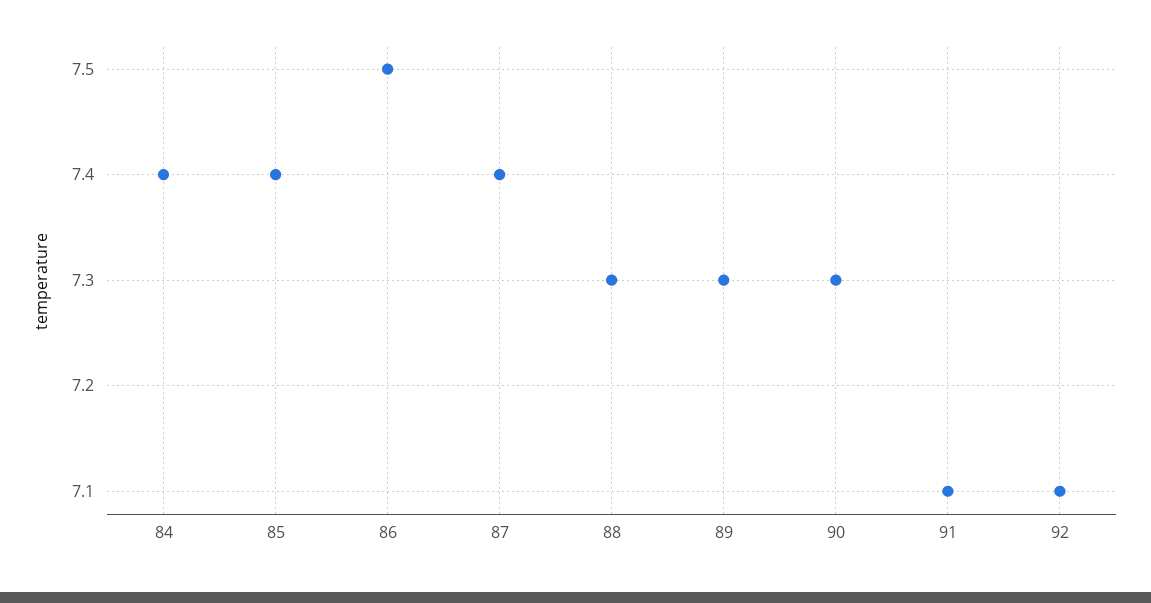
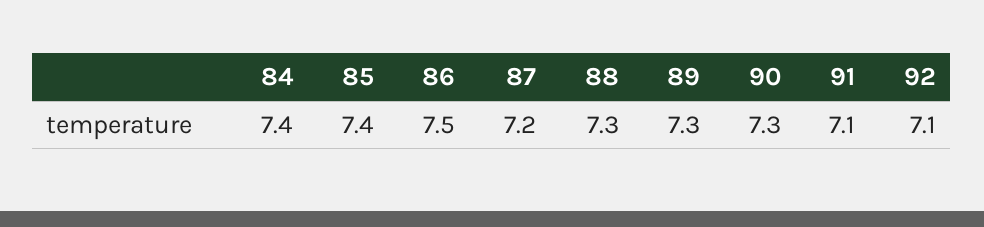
  {
    "84": 7.4,
    "85": 7.4,
    "86": 7.5,
-   "87": 7.4,
+   "87": 7.2,
    "88": 7.3,
    "89": 7.3,
    "90": 7.3,
    "91": 7.1,
    "92": 7.1
  }

